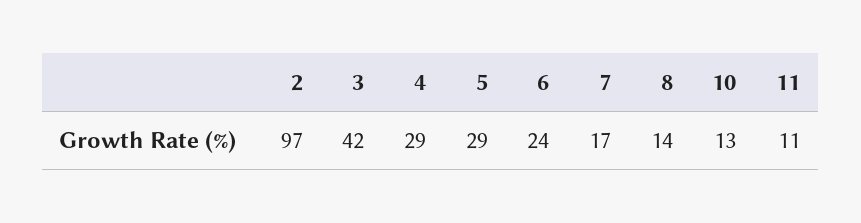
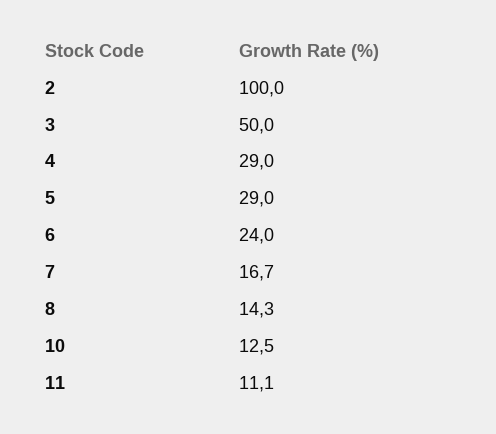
  {
-   "2": 97,
+   "2": 100,
-   "3": 42,
+   "3": 50,
    "4": 29,
    "5": 29,
    "6": 24,
    "7": 16.7,
    "8": 14.3,
    "10": 12.5,
    "11": 11.1
  }

